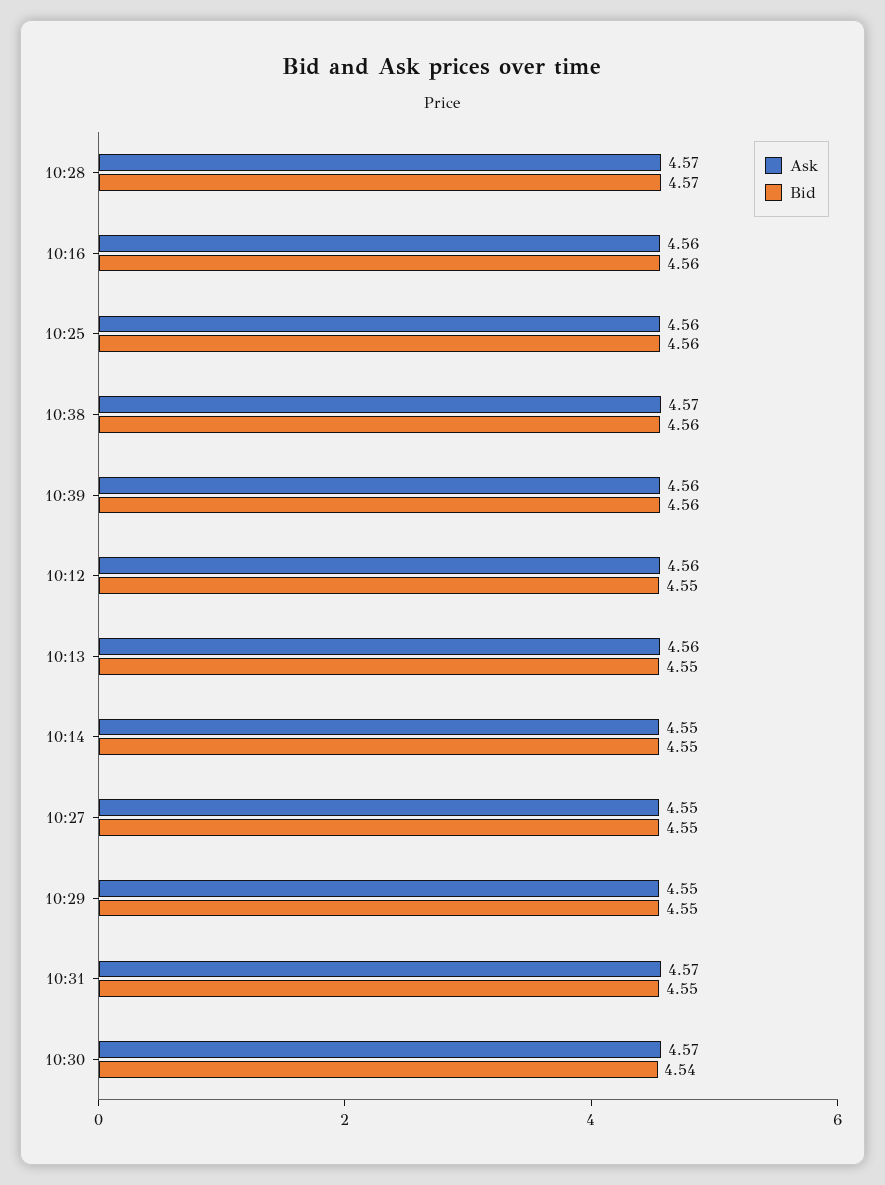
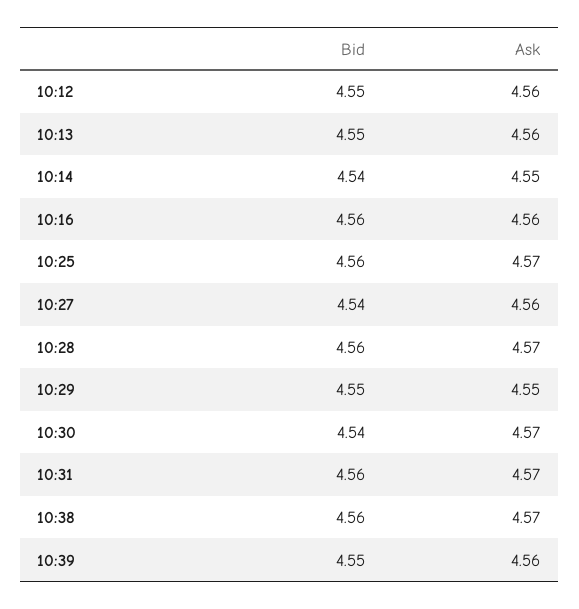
  {
    "Ask": {
      "10:28": 4.57,
      "10:16": 4.56,
-     "10:25": 4.56,
+     "10:25": 4.57,
      "10:38": 4.57,
      "10:39": 4.56,
      "10:12": 4.56,
      "10:13": 4.56,
      "10:14": 4.55,
-     "10:27": 4.55,
+     "10:27": 4.56,
      "10:29": 4.55,
      "10:31": 4.57,
      "10:30": 4.57
    },
    "Bid": {
-     "10:28": 4.57,
+     "10:28": 4.56,
      "10:16": 4.56,
      "10:25": 4.56,
      "10:38": 4.56,
-     "10:39": 4.56,
+     "10:39": 4.55,
      "10:12": 4.55,
      "10:13": 4.55,
-     "10:14": 4.55,
+     "10:14": 4.54,
-     "10:27": 4.55,
+     "10:27": 4.54,
      "10:29": 4.55,
-     "10:31": 4.55,
+     "10:31": 4.56,
      "10:30": 4.54
    }
  }

